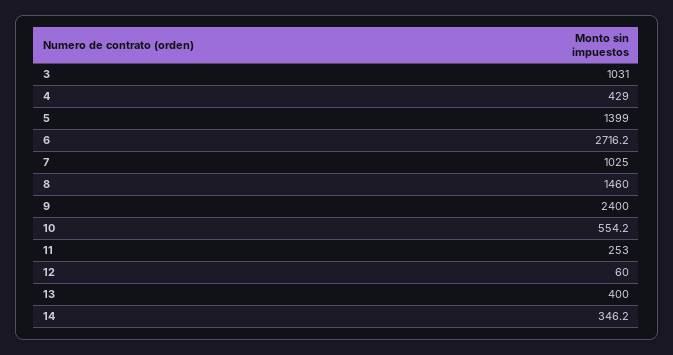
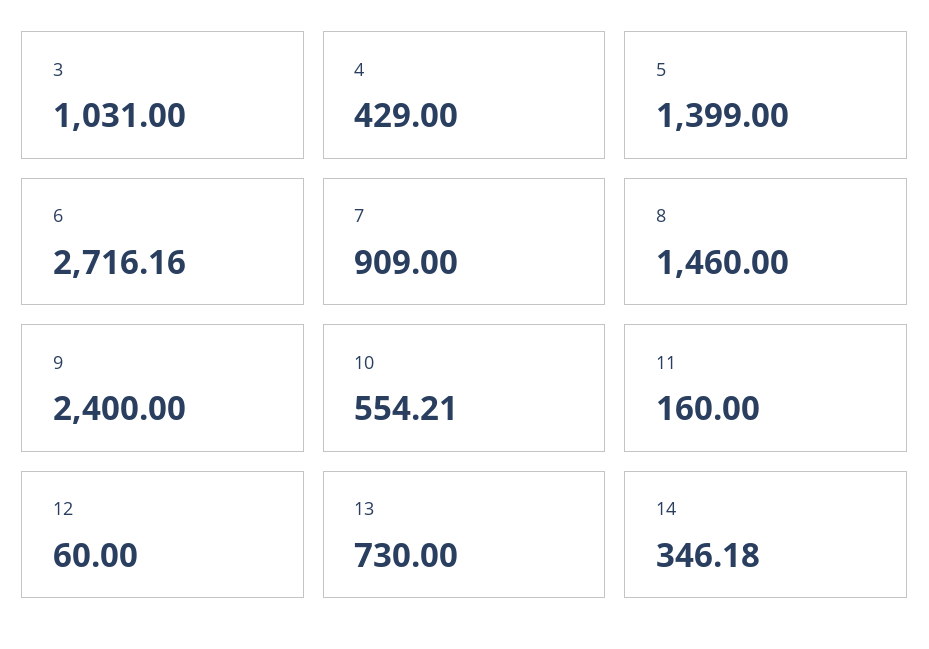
  {
    "3": 1031,
    "4": 429,
    "5": 1399,
    "6": 2716.16,
-   "7": 1025,
+   "7": 909,
    "8": 1460,
    "9": 2400,
    "10": 554.21,
-   "11": 253,
+   "11": 160,
    "12": 60,
-   "13": 400,
+   "13": 730,
    "14": 346.18
  }

